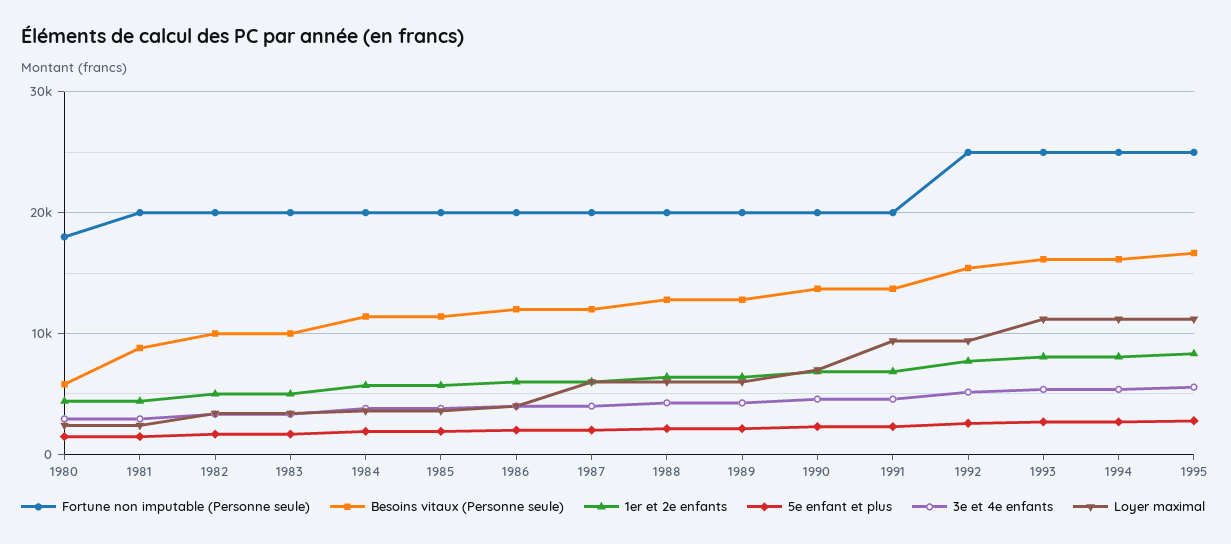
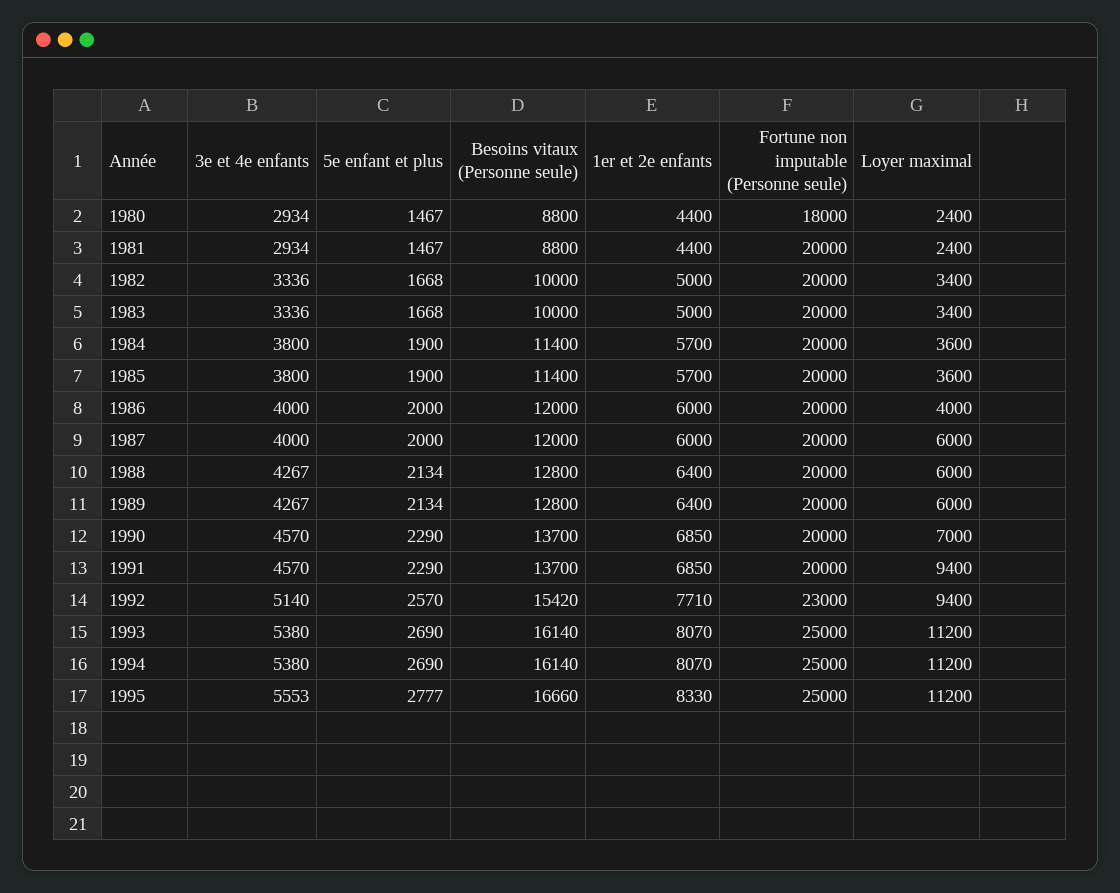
  {
    "Fortune non imputable (Personne seule)": {
      "1980": 18000,
      "1981": 20000,
      "1982": 20000,
      "1983": 20000,
      "1984": 20000,
      "1985": 20000,
      "1986": 20000,
      "1987": 20000,
      "1988": 20000,
      "1989": 20000,
      "1990": 20000,
      "1991": 20000,
-     "1992": 25000,
+     "1992": 23000,
      "1993": 25000,
      "1994": 25000,
      "1995": 25000
    },
    "Besoins vitaux (Personne seule)": {
-     "1980": 6000,
+     "1980": 8800,
      "1981": 8800,
      "1982": 10000,
      "1983": 10000,
      "1984": 11400,
      "1985": 11400,
      "1986": 12000,
      "1987": 12000,
      "1988": 12800,
      "1989": 12800,
      "1990": 13700,
      "1991": 13700,
      "1992": 15420,
      "1993": 16140,
      "1994": 16140,
      "1995": 16660
    },
    "1er et 2e enfants": {
      "1980": 4400,
      "1981": 4400,
      "1982": 5000,
      "1983": 5000,
      "1984": 5700,
      "1985": 5700,
      "1986": 6000,
      "1987": 6000,
      "1988": 6400,
      "1989": 6400,
      "1990": 6850,
      "1991": 6850,
      "1992": 7710,
      "1993": 8070,
      "1994": 8070,
      "1995": 8330
    },
    "5e enfant et plus": {
      "1980": 1467,
      "1981": 1467,
      "1982": 1668,
      "1983": 1668,
      "1984": 1900,
      "1985": 1900,
      "1986": 2000,
      "1987": 2000,
      "1988": 2134,
      "1989": 2134,
      "1990": 2290,
      "1991": 2290,
      "1992": 2570,
      "1993": 2690,
      "1994": 2690,
      "1995": 2777
    },
    "3e et 4e enfants": {
      "1980": 2934,
      "1981": 2934,
      "1982": 3336,
      "1983": 3336,
      "1984": 3800,
      "1985": 3800,
      "1986": 4000,
      "1987": 4000,
      "1988": 4267,
      "1989": 4267,
      "1990": 4570,
      "1991": 4570,
      "1992": 5140,
      "1993": 5380,
      "1994": 5380,
      "1995": 5553
    },
    "Loyer maximal": {
      "1980": 2400,
      "1981": 2400,
      "1982": 3400,
      "1983": 3400,
      "1984": 3600,
      "1985": 3600,
      "1986": 4000,
      "1987": 6000,
      "1988": 6000,
      "1989": 6000,
      "1990": 7000,
      "1991": 9400,
      "1992": 9400,
      "1993": 11200,
      "1994": 11200,
      "1995": 11200
    }
  }

